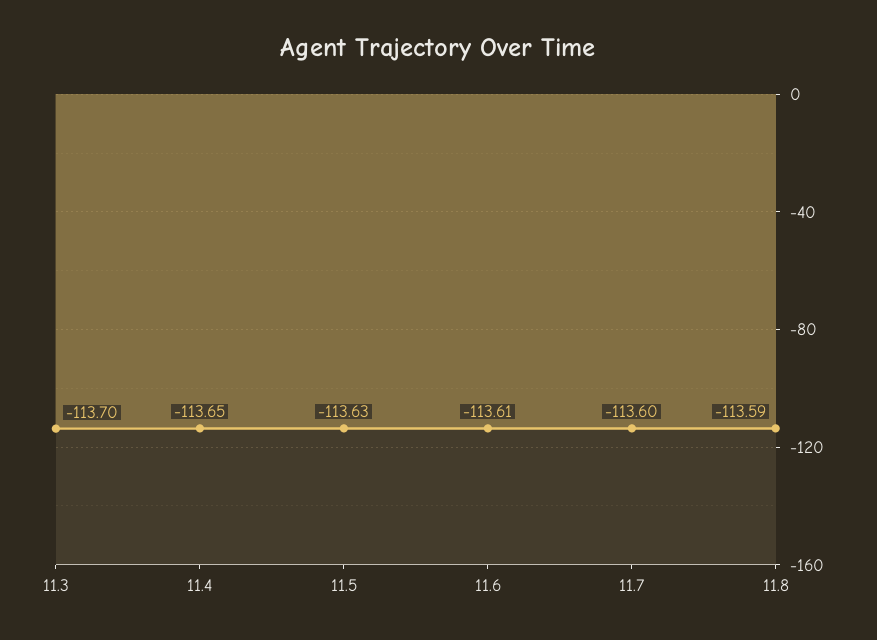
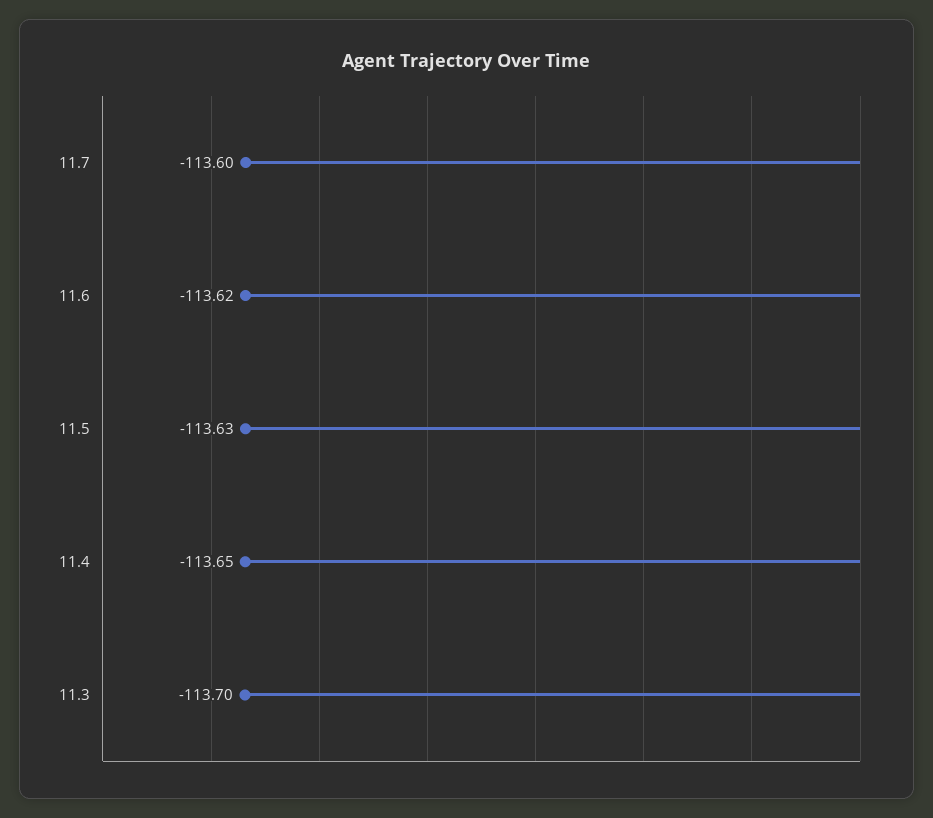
  {
    "11.3": -113.7,
    "11.4": -113.65,
    "11.5": -113.63,
-   "11.6": -113.61,
+   "11.6": -113.62,
-   "11.7": -113.6,
+   "11.7": -113.6
-   "11.8": -113.59
  }

